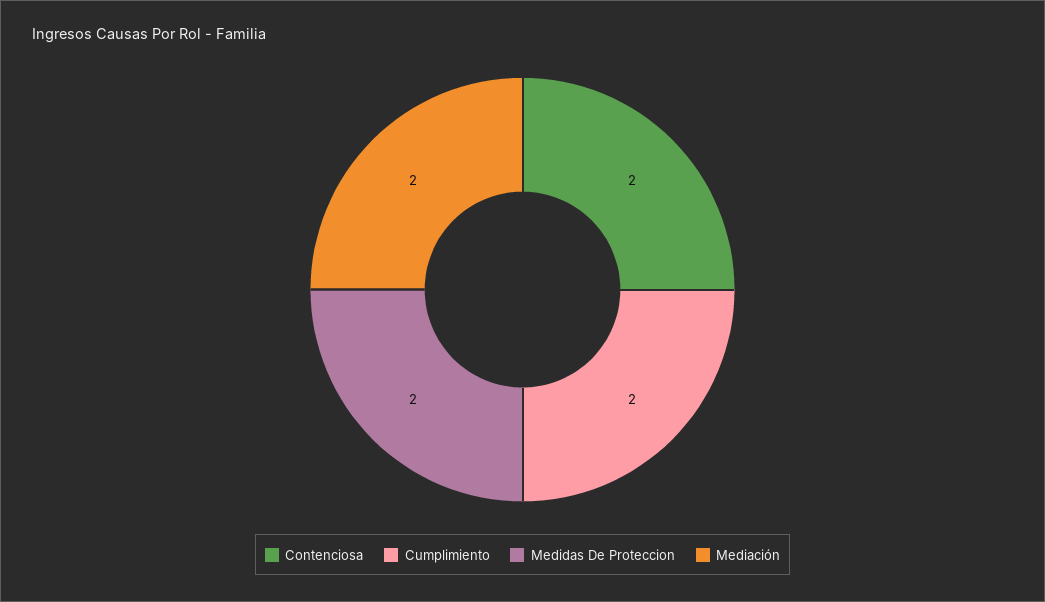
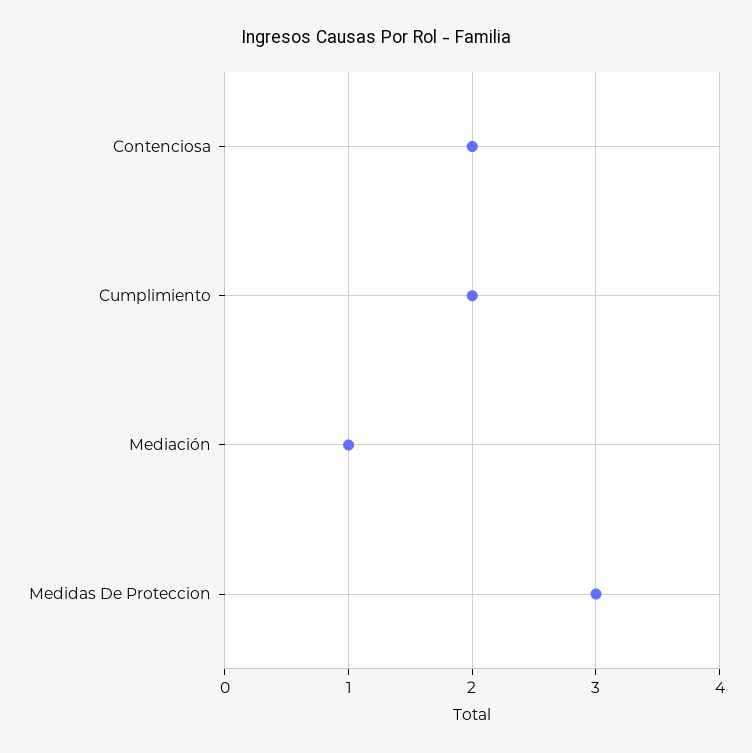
  {
    "Contenciosa": 2,
    "Cumplimiento": 2,
-   "Medidas De Proteccion": 2,
+   "Medidas De Proteccion": 3,
-   "Mediación": 2
+   "Mediación": 1
  }

